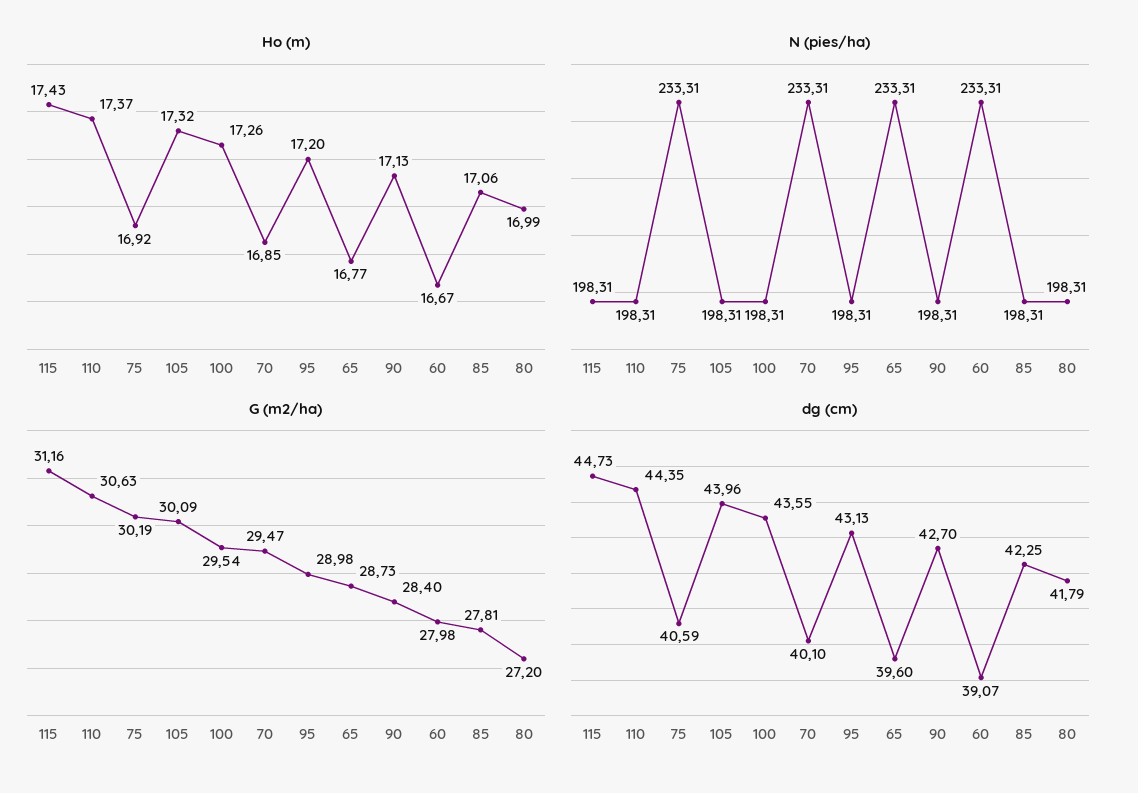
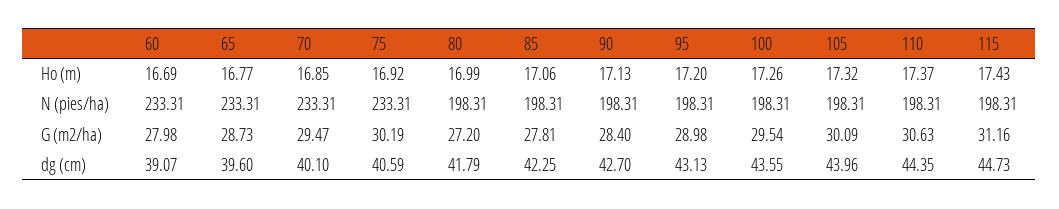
  {
    "Ho (m)": {
      "115": 17.43,
      "110": 17.37,
      "75": 16.92,
      "105": 17.32,
      "100": 17.26,
      "70": 16.85,
      "95": 17.2,
      "65": 16.77,
      "90": 17.13,
-     "60": 16.67,
+     "60": 16.69,
      "85": 17.06,
      "80": 16.99
    },
    "N (pies/ha)": {
      "115": 198.31,
      "110": 198.31,
      "75": 233.31,
      "105": 198.31,
      "100": 198.31,
      "70": 233.31,
      "95": 198.31,
      "65": 233.31,
      "90": 198.31,
      "60": 233.31,
      "85": 198.31,
      "80": 198.31
    },
    "G (m2/ha)": {
      "115": 31.16,
      "110": 30.63,
      "75": 30.19,
      "105": 30.09,
      "100": 29.54,
      "70": 29.47,
      "95": 28.98,
      "65": 28.73,
      "90": 28.4,
      "60": 27.98,
      "85": 27.81,
      "80": 27.2
    },
    "dg (cm)": {
      "115": 44.73,
      "110": 44.35,
      "75": 40.59,
      "105": 43.96,
      "100": 43.55,
      "70": 40.1,
      "95": 43.13,
      "65": 39.6,
      "90": 42.7,
      "60": 39.07,
      "85": 42.25,
      "80": 41.79
    }
  }

